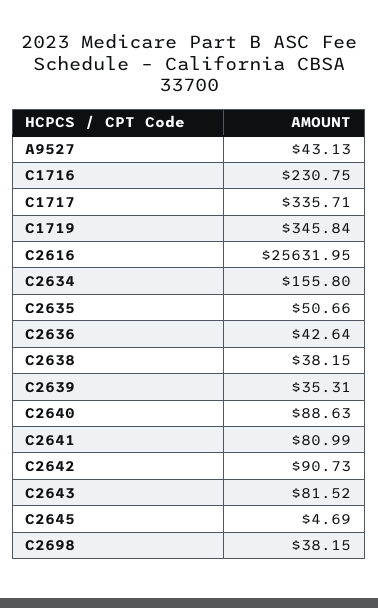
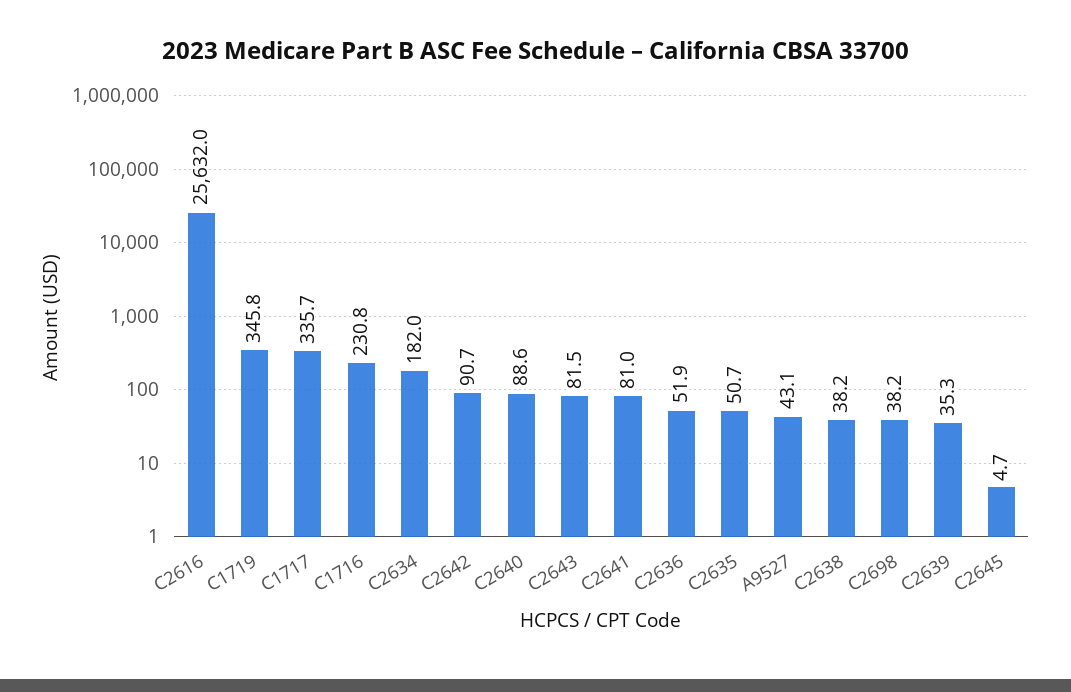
  {
    "A9527": 43.13,
    "C1716": 230.75,
    "C1717": 335.71,
    "C1719": 345.84,
    "C2616": 25631.95,
-   "C2634": 155.8,
+   "C2634": 182,
    "C2635": 50.66,
-   "C2636": 42.64,
+   "C2636": 51.9,
    "C2638": 38.15,
    "C2639": 35.31,
    "C2640": 88.63,
    "C2641": 80.99,
    "C2642": 90.73,
    "C2643": 81.52,
    "C2645": 4.69,
    "C2698": 38.15
  }

